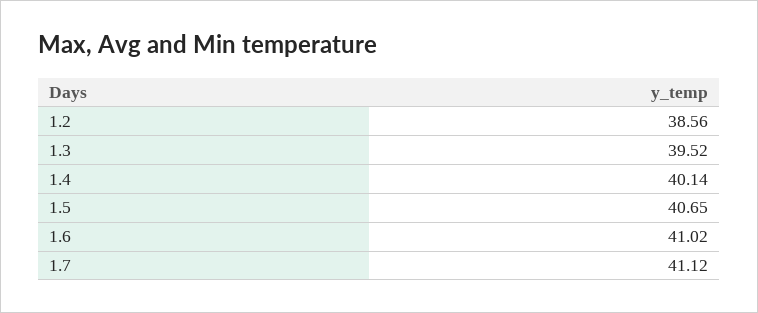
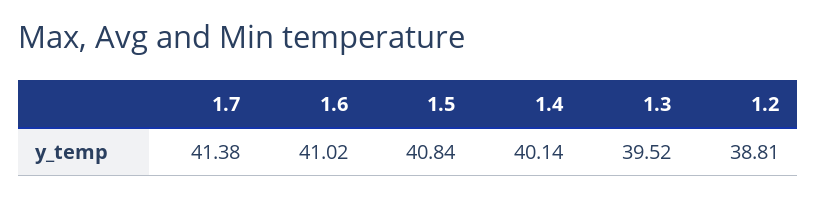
  {
-   "1.2": 38.56,
+   "1.2": 38.81,
    "1.3": 39.52,
    "1.4": 40.14,
-   "1.5": 40.65,
+   "1.5": 40.84,
    "1.6": 41.02,
-   "1.7": 41.12
+   "1.7": 41.38
  }

